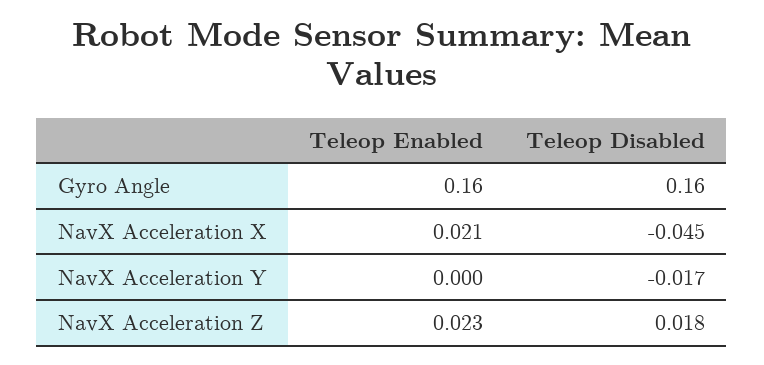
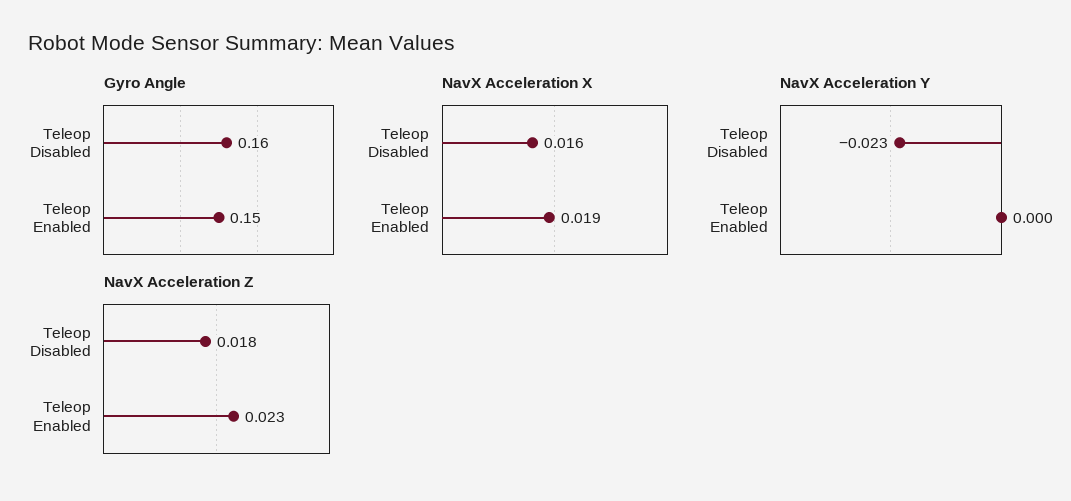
  {
    "Gyro Angle": {
-     "Teleop Enabled": 0.16,
+     "Teleop Enabled": 0.15,
      "Teleop Disabled": 0.16
    },
    "NavX Acceleration X": {
-     "Teleop Enabled": 0.021,
+     "Teleop Enabled": 0.019,
-     "Teleop Disabled": -0.045
+     "Teleop Disabled": 0.016
    },
    "NavX Acceleration Y": {
      "Teleop Enabled": 0,
-     "Teleop Disabled": -0.017
+     "Teleop Disabled": -0.023
    },
    "NavX Acceleration Z": {
      "Teleop Enabled": 0.023,
      "Teleop Disabled": 0.018
    }
  }

